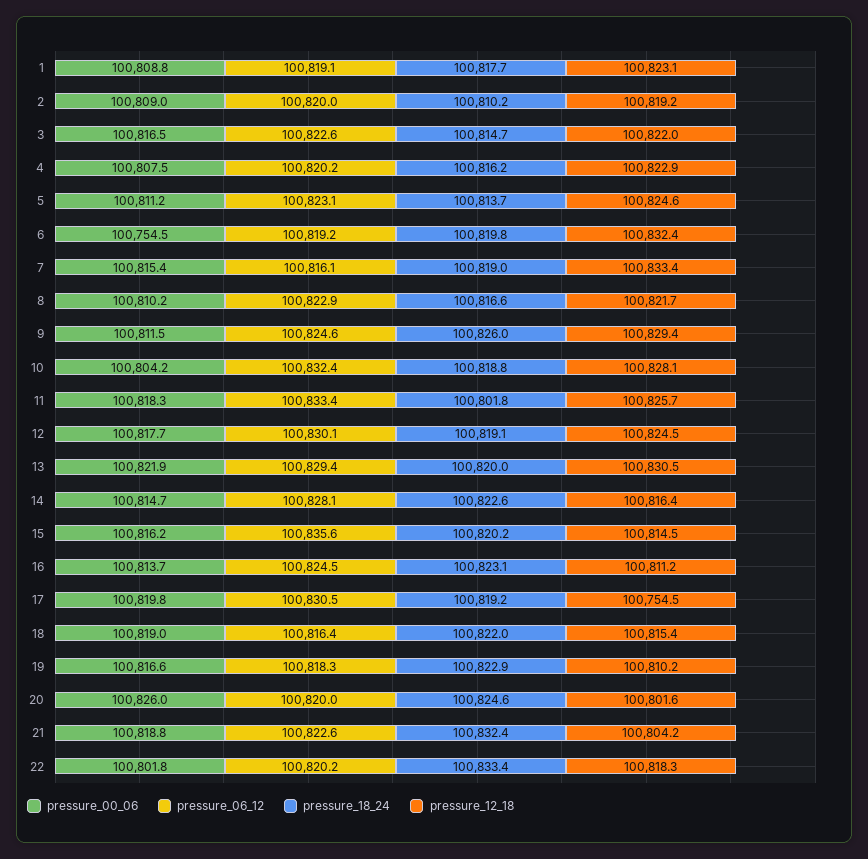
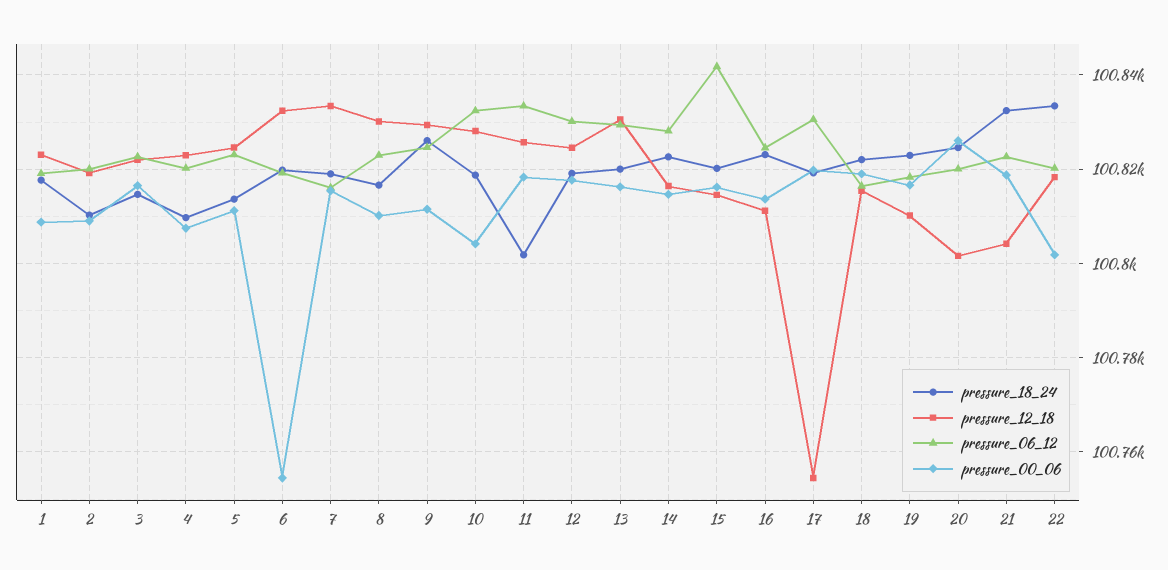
  {
    "pressure_00_06": {
      "1": 100808.8,
      "2": 100809,
      "3": 100816.5,
      "4": 100807.5,
      "5": 100811.2,
      "6": 100754.5,
      "7": 100815.4,
      "8": 100810.2,
      "9": 100811.5,
      "10": 100804.2,
      "11": 100818.3,
      "12": 100817.7,
-     "13": 100821.9,
+     "13": 100816,
      "14": 100814.7,
      "15": 100816.2,
      "16": 100813.7,
      "17": 100819.8,
      "18": 100819,
      "19": 100816.6,
      "20": 100826,
      "21": 100818.8,
      "22": 100801.8
    },
    "pressure_06_12": {
      "1": 100819.1,
      "2": 100820,
      "3": 100822.6,
      "4": 100820.2,
      "5": 100823.1,
      "6": 100819.2,
      "7": 100816.1,
      "8": 100822.9,
      "9": 100824.6,
      "10": 100832.4,
      "11": 100833.4,
      "12": 100830.1,
      "13": 100829.4,
      "14": 100828.1,
-     "15": 100835.6,
+     "15": 100842,
      "16": 100824.5,
      "17": 100830.5,
      "18": 100816.4,
      "19": 100818.3,
      "20": 100820,
      "21": 100822.6,
      "22": 100820.2
    },
    "pressure_18_24": {
      "1": 100817.7,
      "2": 100810.2,
      "3": 100814.7,
-     "4": 100816.2,
+     "4": 100810,
      "5": 100813.7,
      "6": 100819.8,
      "7": 100819,
      "8": 100816.6,
      "9": 100826,
      "10": 100818.8,
      "11": 100801.8,
      "12": 100819.1,
      "13": 100820,
      "14": 100822.6,
      "15": 100820.2,
      "16": 100823.1,
      "17": 100819.2,
      "18": 100822,
      "19": 100822.9,
      "20": 100824.6,
      "21": 100832.4,
      "22": 100833.4
    },
    "pressure_12_18": {
      "1": 100823.1,
      "2": 100819.2,
      "3": 100822,
      "4": 100822.9,
      "5": 100824.6,
      "6": 100832.4,
      "7": 100833.4,
-     "8": 100821.7,
+     "8": 100830,
      "9": 100829.4,
      "10": 100828.1,
      "11": 100825.7,
      "12": 100824.5,
      "13": 100830.5,
      "14": 100816.4,
      "15": 100814.5,
      "16": 100811.2,
      "17": 100754.5,
      "18": 100815.4,
      "19": 100810.2,
      "20": 100801.6,
      "21": 100804.2,
      "22": 100818.3
    }
  }

